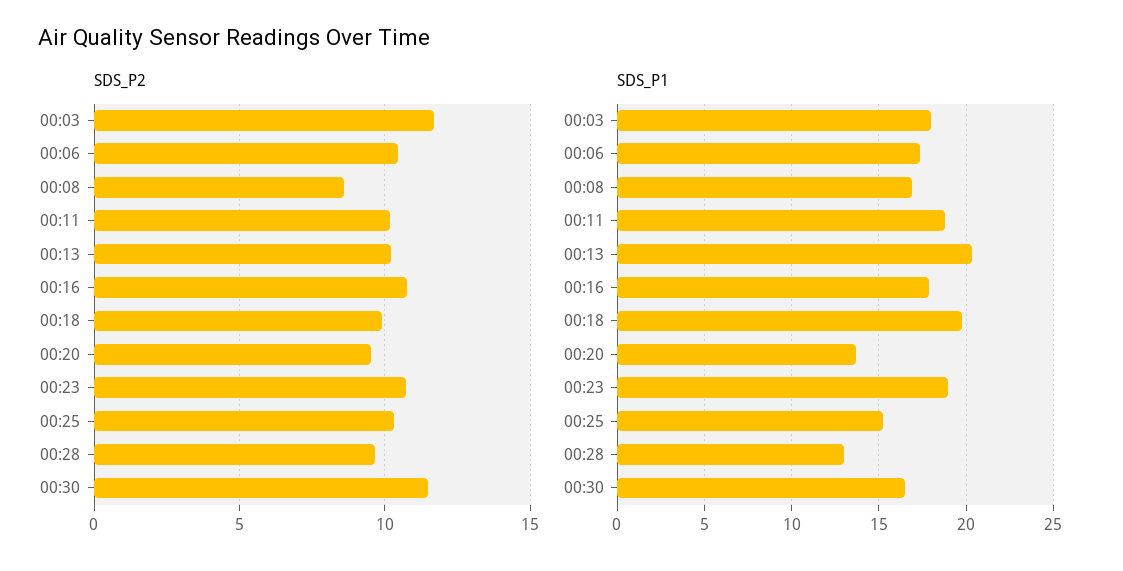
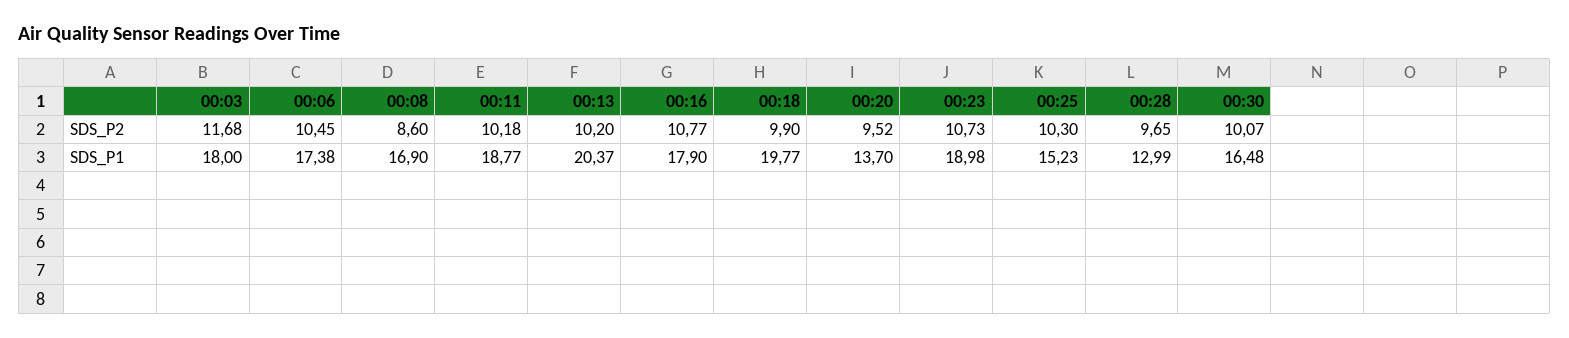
  {
    "SDS_P2": {
      "00:03": 11.68,
      "00:06": 10.45,
      "00:08": 8.6,
      "00:11": 10.18,
      "00:13": 10.2,
      "00:16": 10.77,
      "00:18": 9.9,
      "00:20": 9.52,
      "00:23": 10.73,
      "00:25": 10.3,
      "00:28": 9.65,
-     "00:30": 11.5
+     "00:30": 10.07
    },
    "SDS_P1": {
      "00:03": 18,
      "00:06": 17.38,
      "00:08": 16.9,
      "00:11": 18.77,
      "00:13": 20.37,
      "00:16": 17.9,
      "00:18": 19.77,
      "00:20": 13.7,
      "00:23": 18.98,
      "00:25": 15.23,
      "00:28": 12.99,
      "00:30": 16.48
    }
  }

